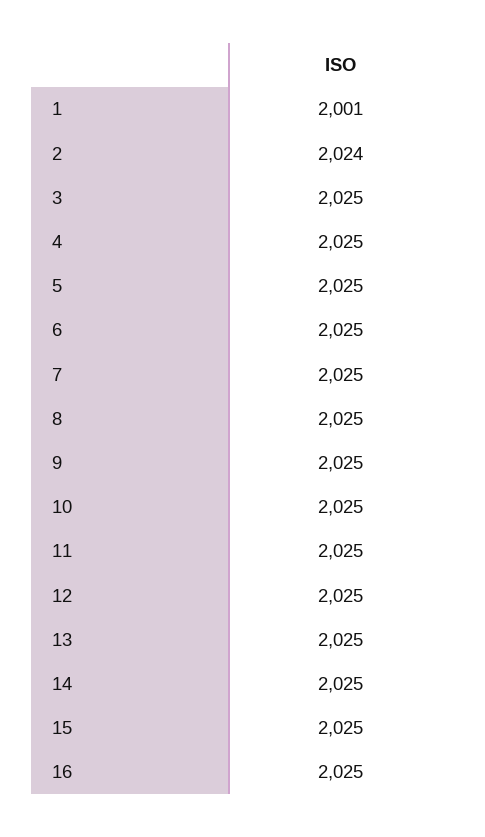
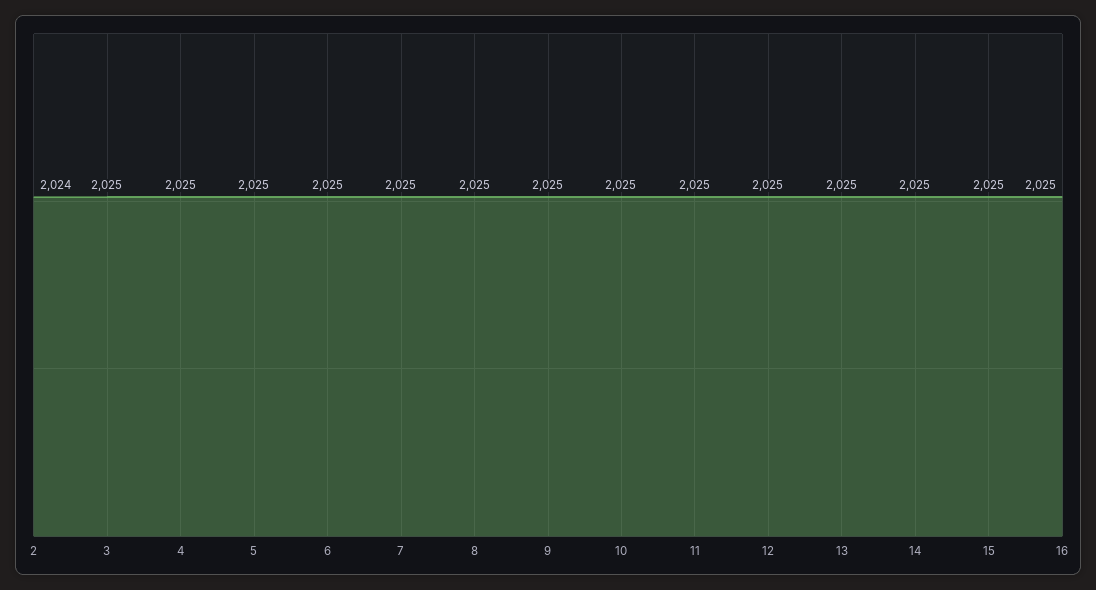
  {
-   "1": 2001,
    "2": 2024,
    "3": 2025,
    "4": 2025,
    "5": 2025,
    "6": 2025,
    "7": 2025,
    "8": 2025,
    "9": 2025,
    "10": 2025,
    "11": 2025,
    "12": 2025,
    "13": 2025,
    "14": 2025,
    "15": 2025,
    "16": 2025
  }

